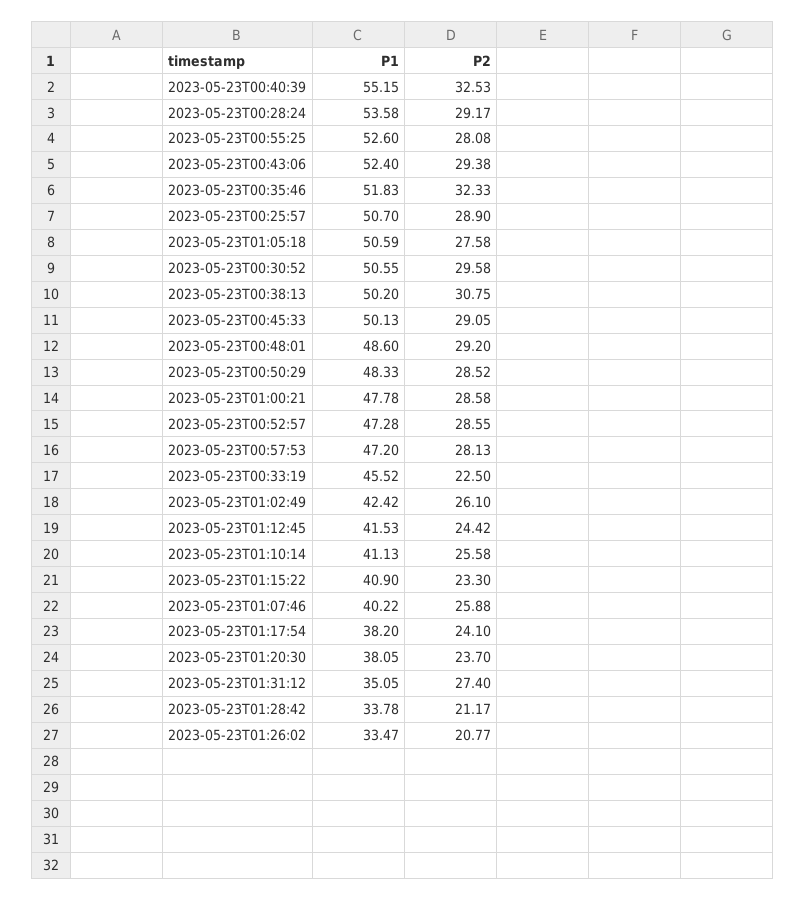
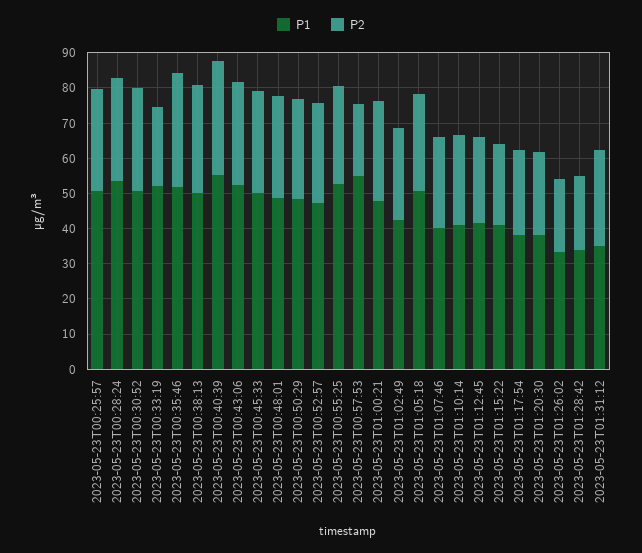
  {
    "P1": {
      "2023-05-23T00:40:39": 55.15,
      "2023-05-23T00:28:24": 53.58,
      "2023-05-23T00:55:25": 52.6,
      "2023-05-23T00:43:06": 52.4,
      "2023-05-23T00:35:46": 51.83,
      "2023-05-23T00:25:57": 50.7,
      "2023-05-23T01:05:18": 50.59,
      "2023-05-23T00:30:52": 50.55,
      "2023-05-23T00:38:13": 50.2,
      "2023-05-23T00:45:33": 50.13,
      "2023-05-23T00:48:01": 48.6,
      "2023-05-23T00:50:29": 48.33,
      "2023-05-23T01:00:21": 47.78,
      "2023-05-23T00:52:57": 47.28,
-     "2023-05-23T00:57:53": 47.2,
+     "2023-05-23T00:57:53": 55,
-     "2023-05-23T00:33:19": 45.52,
+     "2023-05-23T00:33:19": 52.5,
      "2023-05-23T01:02:49": 42.42,
      "2023-05-23T01:12:45": 41.53,
      "2023-05-23T01:10:14": 41.13,
      "2023-05-23T01:15:22": 40.9,
      "2023-05-23T01:07:46": 40.22,
      "2023-05-23T01:17:54": 38.2,
      "2023-05-23T01:20:30": 38.05,
      "2023-05-23T01:31:12": 35.05,
      "2023-05-23T01:28:42": 33.78,
      "2023-05-23T01:26:02": 33.47
    },
    "P2": {
      "2023-05-23T00:40:39": 32.53,
      "2023-05-23T00:28:24": 29.17,
      "2023-05-23T00:55:25": 28.08,
      "2023-05-23T00:43:06": 29.38,
      "2023-05-23T00:35:46": 32.33,
      "2023-05-23T00:25:57": 28.9,
      "2023-05-23T01:05:18": 27.58,
      "2023-05-23T00:30:52": 29.58,
      "2023-05-23T00:38:13": 30.75,
      "2023-05-23T00:45:33": 29.05,
      "2023-05-23T00:48:01": 29.2,
      "2023-05-23T00:50:29": 28.52,
      "2023-05-23T01:00:21": 28.58,
      "2023-05-23T00:52:57": 28.55,
-     "2023-05-23T00:57:53": 28.13,
+     "2023-05-23T00:57:53": 20,
      "2023-05-23T00:33:19": 22.5,
      "2023-05-23T01:02:49": 26.1,
      "2023-05-23T01:12:45": 24.42,
      "2023-05-23T01:10:14": 25.58,
      "2023-05-23T01:15:22": 23.3,
      "2023-05-23T01:07:46": 25.88,
      "2023-05-23T01:17:54": 24.1,
      "2023-05-23T01:20:30": 23.7,
      "2023-05-23T01:31:12": 27.4,
      "2023-05-23T01:28:42": 21.17,
      "2023-05-23T01:26:02": 20.77
    }
  }

